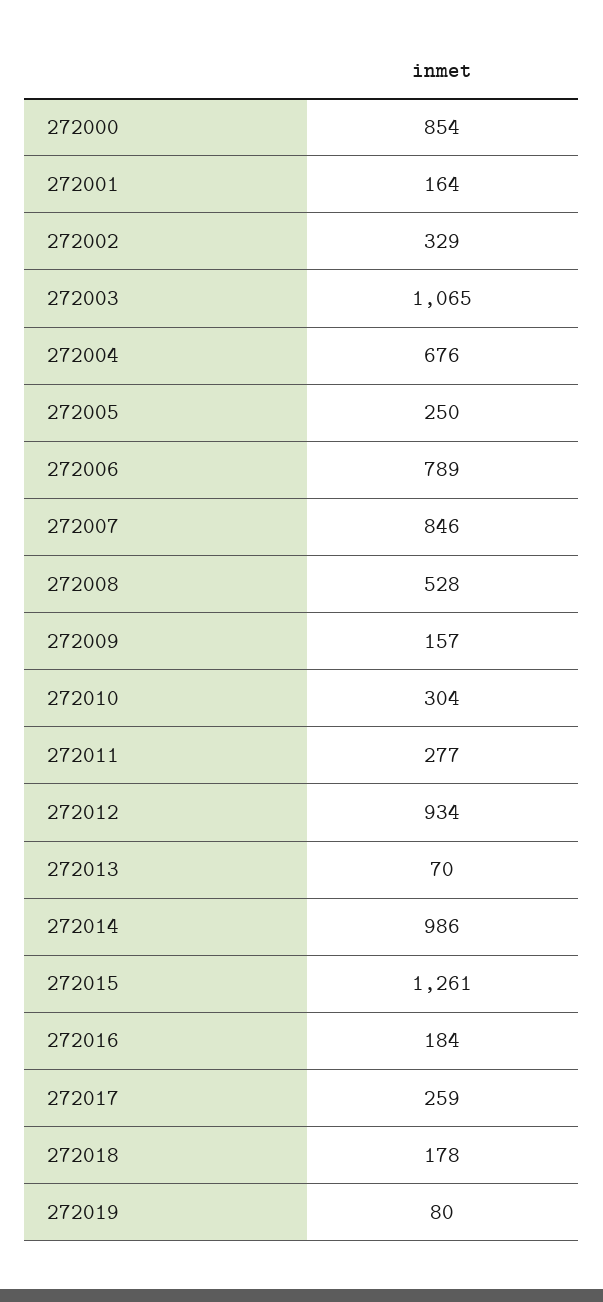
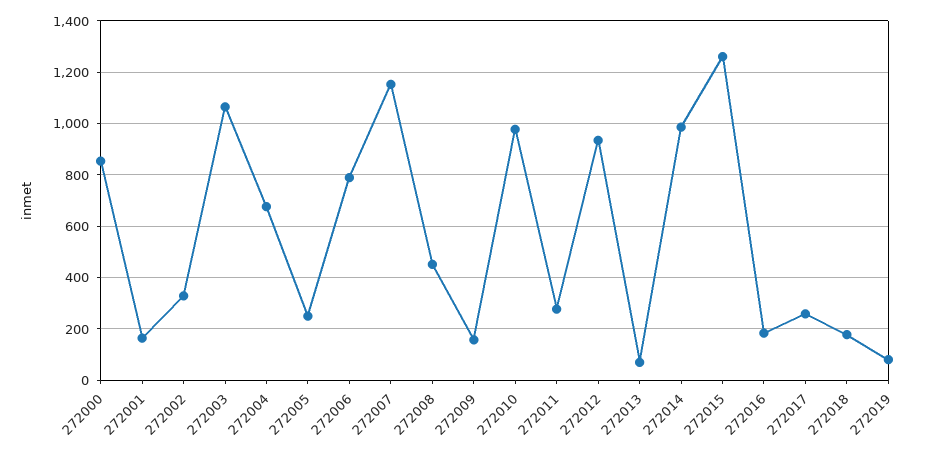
  {
    "272000": 854,
    "272001": 164,
    "272002": 329,
    "272003": 1065,
    "272004": 676,
    "272005": 250,
    "272006": 789,
-   "272007": 846,
+   "272007": 1150,
-   "272008": 528,
+   "272008": 450,
    "272009": 157,
-   "272010": 304,
+   "272010": 975,
    "272011": 277,
    "272012": 934,
    "272013": 70,
    "272014": 986,
    "272015": 1261,
    "272016": 184,
    "272017": 259,
    "272018": 178,
    "272019": 80
  }

